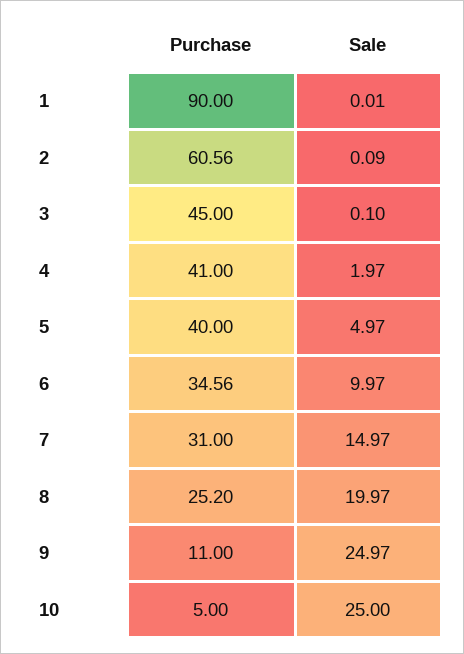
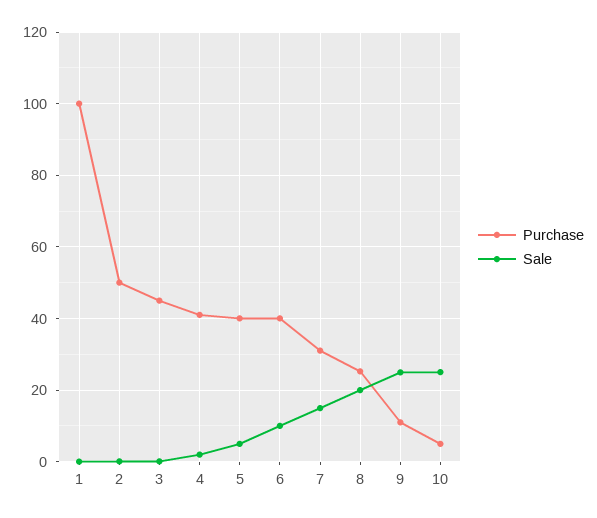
  {
    "Purchase": {
-     "1": 90,
+     "1": 100,
-     "2": 60.56,
+     "2": 50,
      "3": 45,
      "4": 41,
      "5": 40,
-     "6": 34.56,
+     "6": 40,
      "7": 31,
      "8": 25.2,
      "9": 11,
      "10": 5
    },
    "Sale": {
      "1": 0.01,
      "2": 0.09,
      "3": 0.1,
      "4": 1.97,
      "5": 4.97,
      "6": 9.97,
      "7": 14.97,
      "8": 19.97,
      "9": 24.97,
      "10": 25
    }
  }

